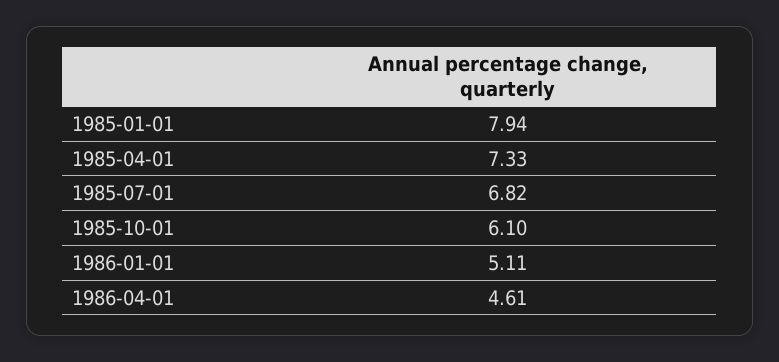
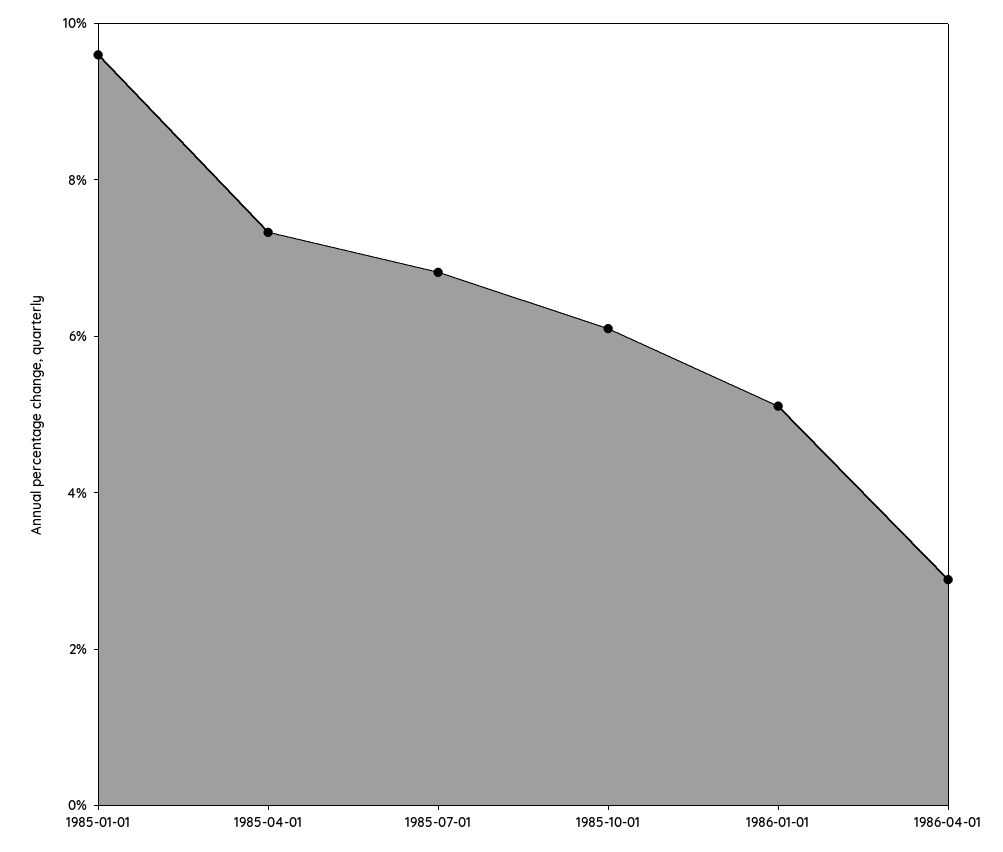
  {
-   "1985-01-01": 7.94,
+   "1985-01-01": 9.5,
    "1985-04-01": 7.33,
    "1985-07-01": 6.82,
    "1985-10-01": 6.1,
    "1986-01-01": 5.11,
-   "1986-04-01": 4.61
+   "1986-04-01": 3
  }

